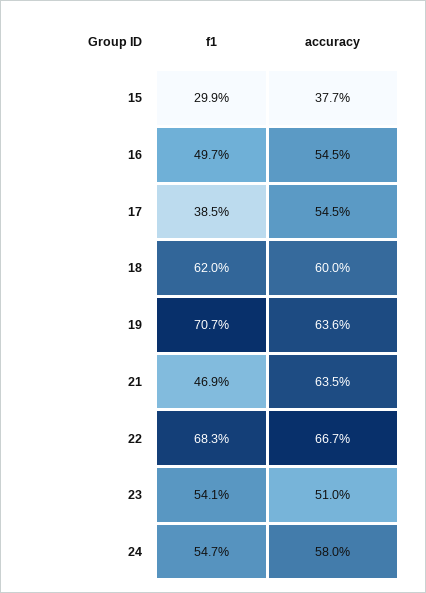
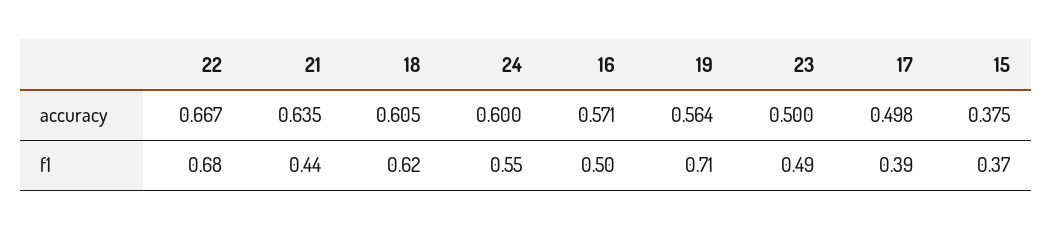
  {
    "f1": {
-     "15": 0.299,
+     "15": 0.37,
      "16": 0.497,
      "17": 0.385,
      "18": 0.62,
      "19": 0.707,
-     "21": 0.469,
+     "21": 0.44,
      "22": 0.683,
-     "23": 0.541,
+     "23": 0.49,
      "24": 0.547
    },
    "accuracy": {
-     "15": 0.377,
+     "15": 0.375,
-     "16": 0.545,
+     "16": 0.571,
-     "17": 0.545,
+     "17": 0.498,
-     "18": 0.6,
+     "18": 0.605,
-     "19": 0.636,
+     "19": 0.564,
      "21": 0.635,
      "22": 0.667,
-     "23": 0.51,
+     "23": 0.5,
-     "24": 0.58
+     "24": 0.6
    }
  }

